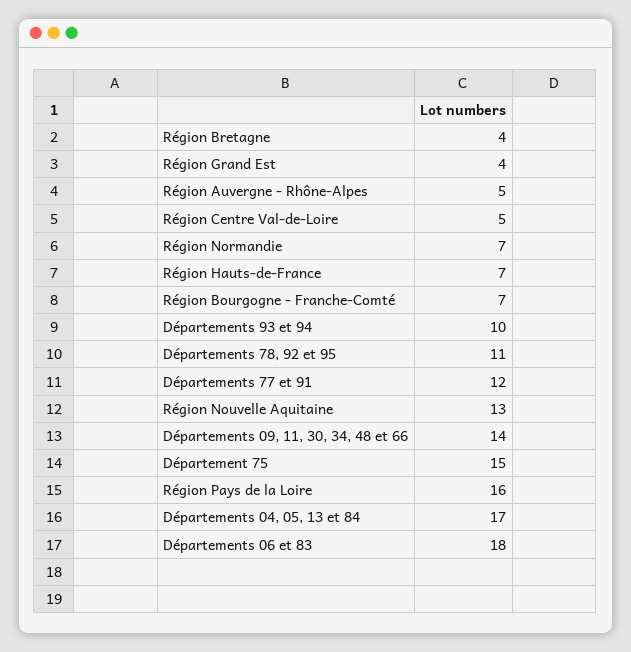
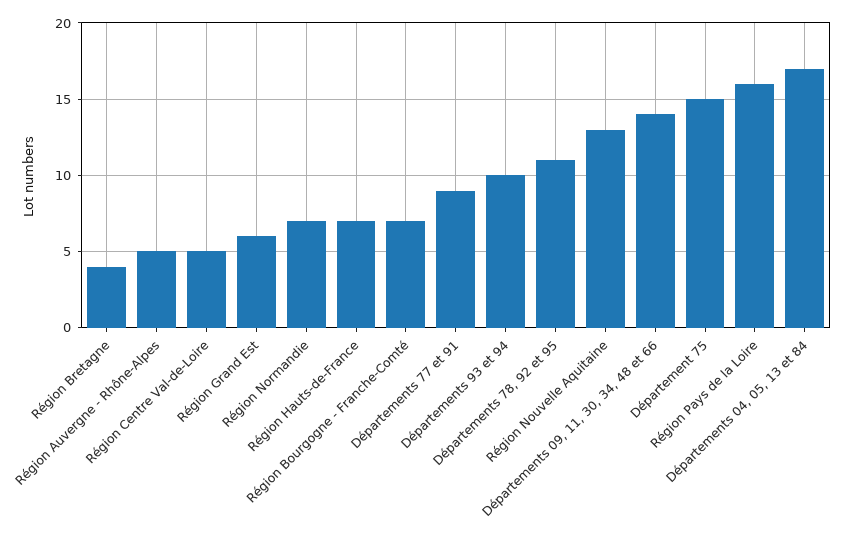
  {
    "Région Bretagne": 4,
-   "Région Grand Est": 4,
+   "Région Grand Est": 6,
    "Région Auvergne - Rhône-Alpes": 5,
    "Région Centre Val-de-Loire": 5,
    "Région Normandie": 7,
    "Région Hauts-de-France": 7,
    "Région Bourgogne - Franche-Comté": 7,
    "Départements 93 et 94": 10,
    "Départements 78, 92 et 95": 11,
-   "Départements 77 et 91": 12,
+   "Départements 77 et 91": 9,
    "Région Nouvelle Aquitaine": 13,
    "Départements 09, 11, 30, 34, 48 et 66": 14,
    "Département 75": 15,
    "Région Pays de la Loire": 16,
-   "Départements 04, 05, 13 et 84": 17,
+   "Départements 04, 05, 13 et 84": 17
-   "Départements 06 et 83": 18
  }

